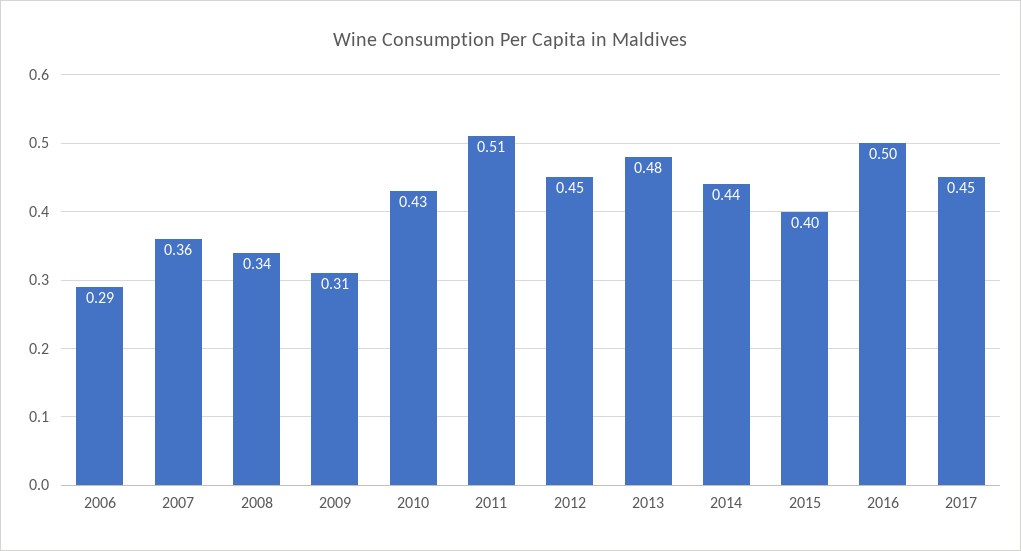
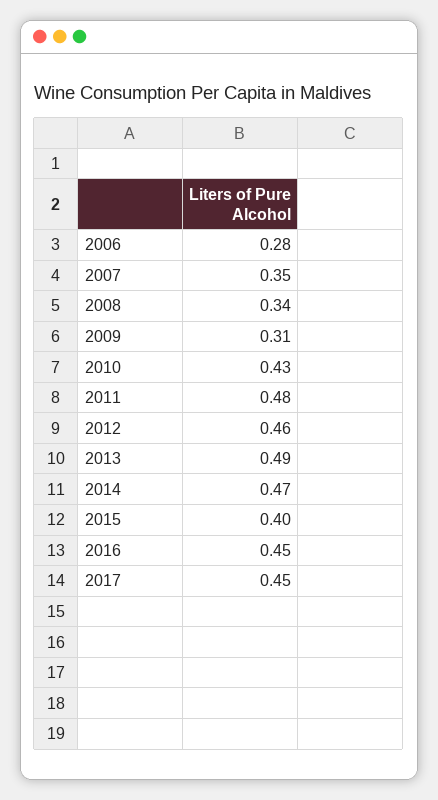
  {
-   "2006": 0.29,
+   "2006": 0.28,
-   "2007": 0.36,
+   "2007": 0.35,
    "2008": 0.34,
    "2009": 0.31,
    "2010": 0.43,
-   "2011": 0.51,
+   "2011": 0.48,
-   "2012": 0.45,
+   "2012": 0.46,
-   "2013": 0.48,
+   "2013": 0.49,
-   "2014": 0.44,
+   "2014": 0.47,
    "2015": 0.4,
-   "2016": 0.5,
+   "2016": 0.45,
    "2017": 0.45
  }

